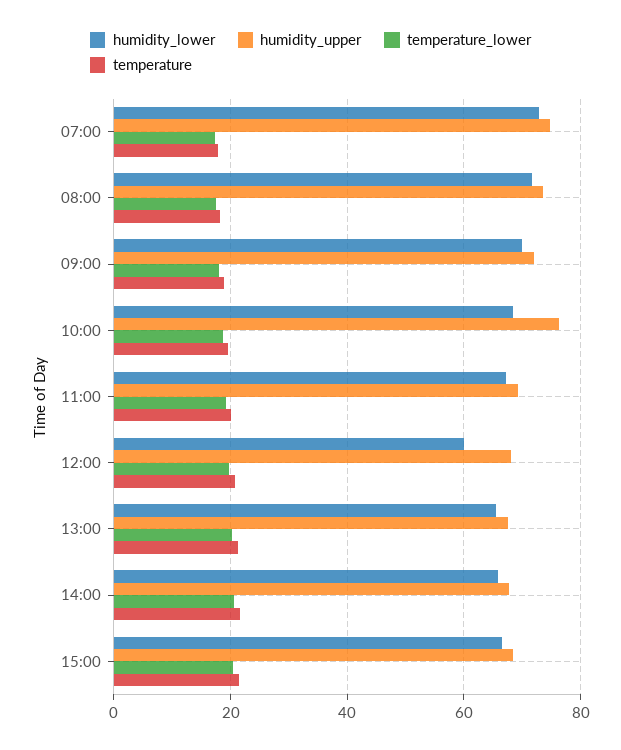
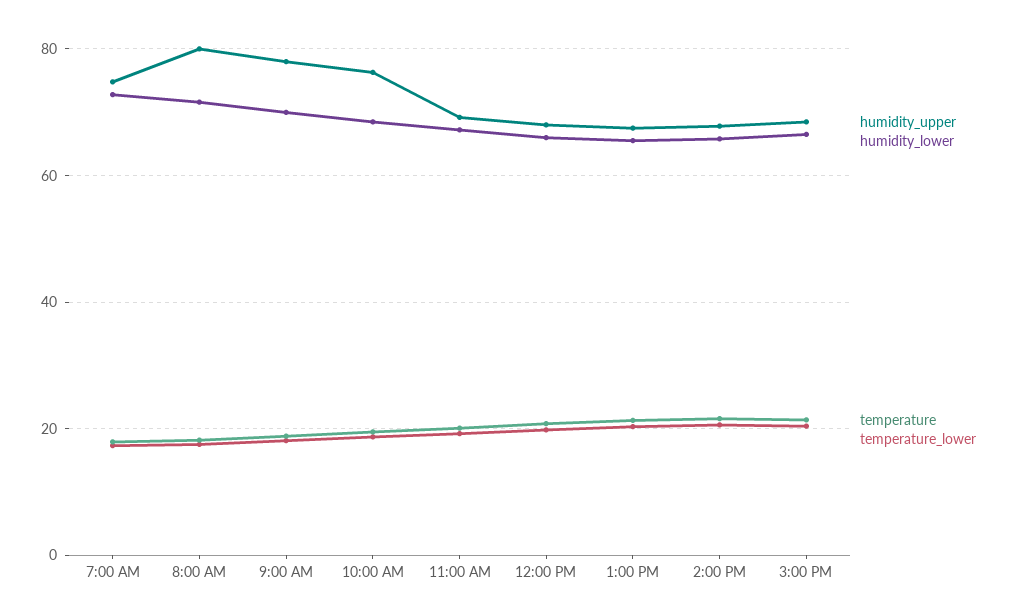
  {
    "humidity_lower": {
      "07:00": 72,
      "08:00": 72,
      "09:00": 70,
      "10:00": 68,
      "11:00": 68,
-     "12:00": 60,
+     "12:00": 66,
      "13:00": 66,
      "14:00": 66,
      "15:00": 66
    },
    "humidity_upper": {
      "07:00": 74,
-     "08:00": 74,
+     "08:00": 80,
-     "09:00": 72,
+     "09:00": 78,
      "10:00": 76,
      "11:00": 70,
      "12:00": 68,
      "13:00": 68,
      "14:00": 68,
      "15:00": 68
    },
    "temperature_lower": {
      "07:00": 18,
      "08:00": 18,
      "09:00": 18,
      "10:00": 18,
      "11:00": 20,
      "12:00": 20,
      "13:00": 20,
      "14:00": 20,
      "15:00": 20
    },
    "temperature": {
      "07:00": 18,
      "08:00": 18,
      "09:00": 18,
      "10:00": 20,
      "11:00": 20,
      "12:00": 20,
      "13:00": 22,
      "14:00": 22,
      "15:00": 22
    }
  }

